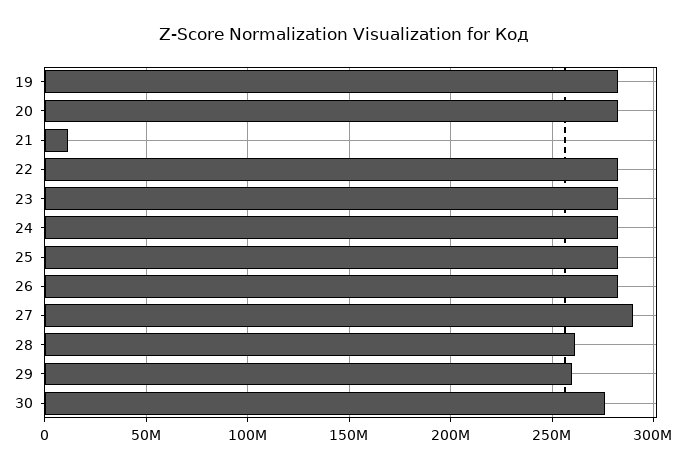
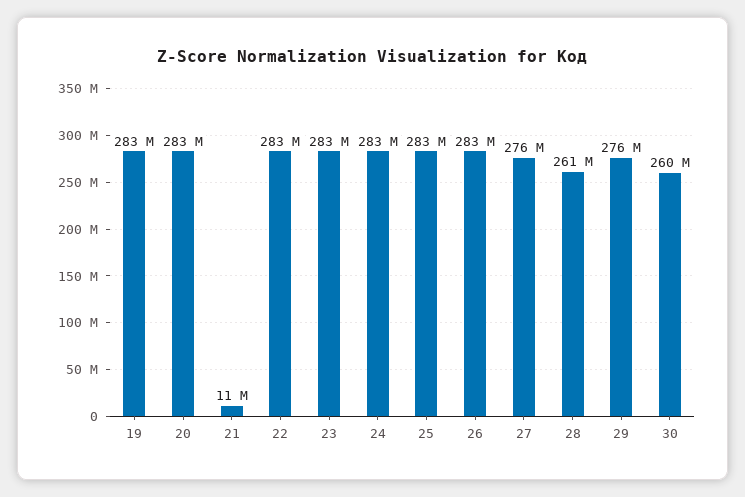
  {
    "19": 283000000,
    "20": 283000000,
    "21": 11000000,
    "22": 283000000,
    "23": 283000000,
    "24": 283000000,
    "25": 283000000,
    "26": 283000000,
-   "27": 290000000,
+   "27": 276000000,
    "28": 261000000,
-   "29": 260000000,
+   "29": 276000000,
-   "30": 275000000
+   "30": 260000000
  }

